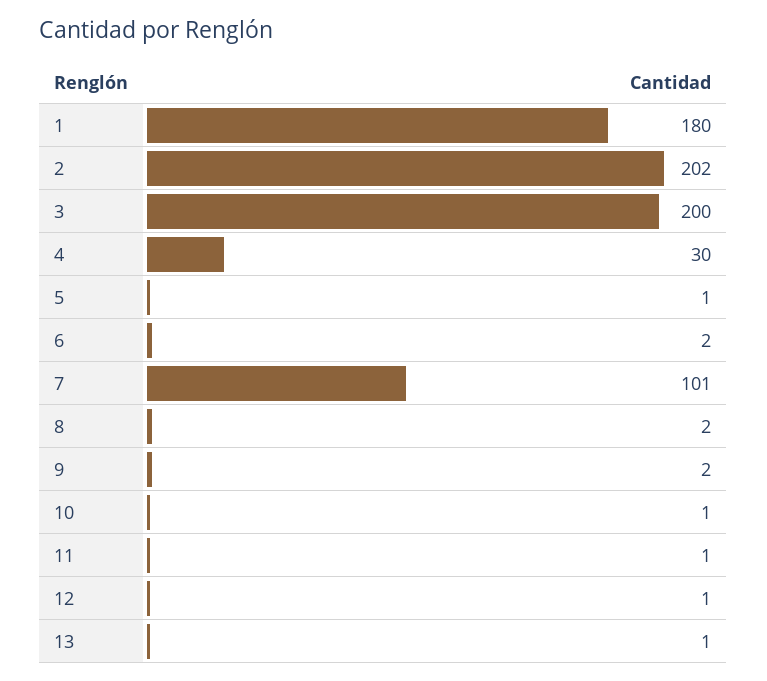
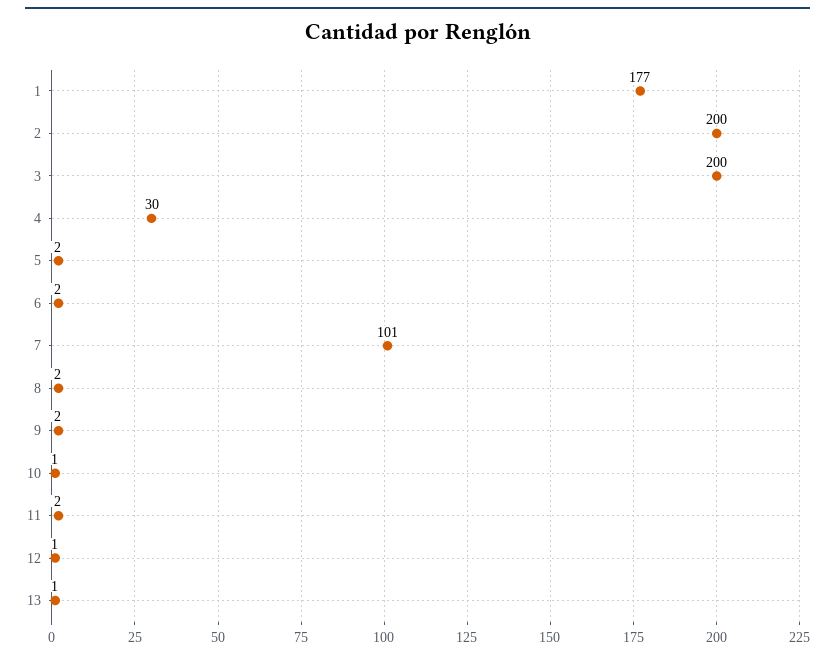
  {
-   "1": 180,
+   "1": 177,
-   "2": 202,
+   "2": 200,
    "3": 200,
    "4": 30,
-   "5": 1,
+   "5": 2,
    "6": 2,
    "7": 101,
    "8": 2,
    "9": 2,
    "10": 1,
-   "11": 1,
+   "11": 2,
    "12": 1,
    "13": 1
  }

